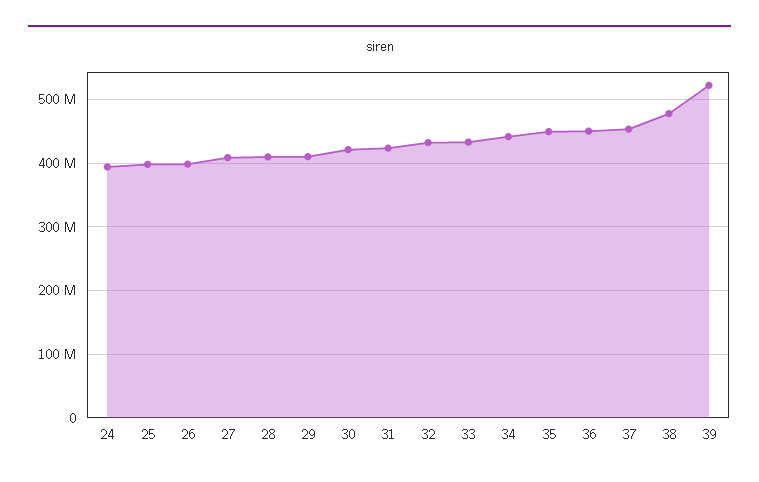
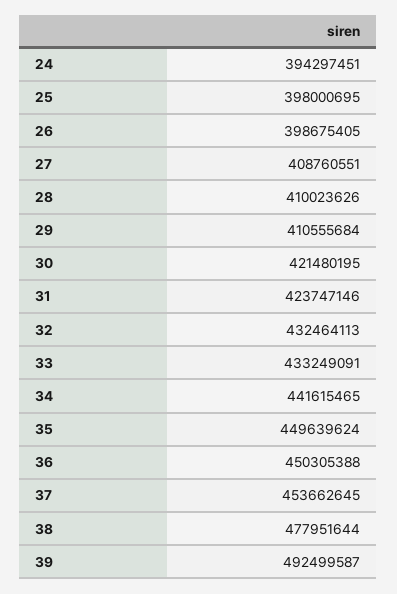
  {
    "24": 394297451,
    "25": 398000695,
    "26": 398675405,
    "27": 408760551,
    "28": 410023626,
    "29": 410555684,
    "30": 421480195,
    "31": 423747146,
    "32": 432464113,
    "33": 433249091,
    "34": 441615465,
    "35": 449639624,
    "36": 450305388,
    "37": 453662645,
    "38": 477951644,
-   "39": 520000000
+   "39": 492499587
  }

